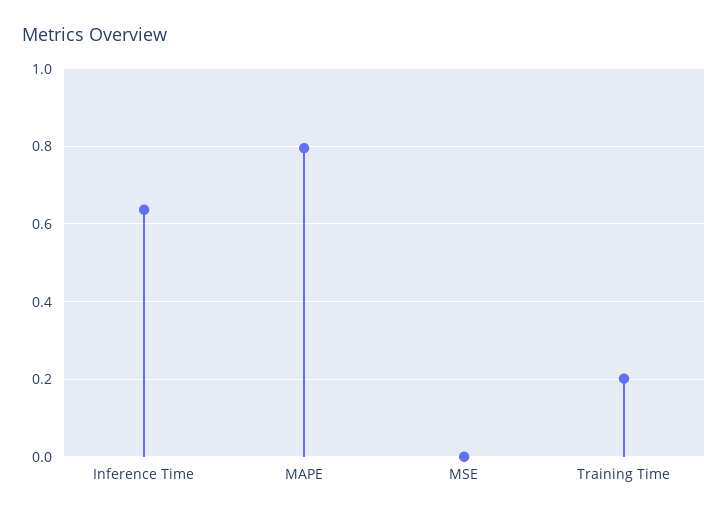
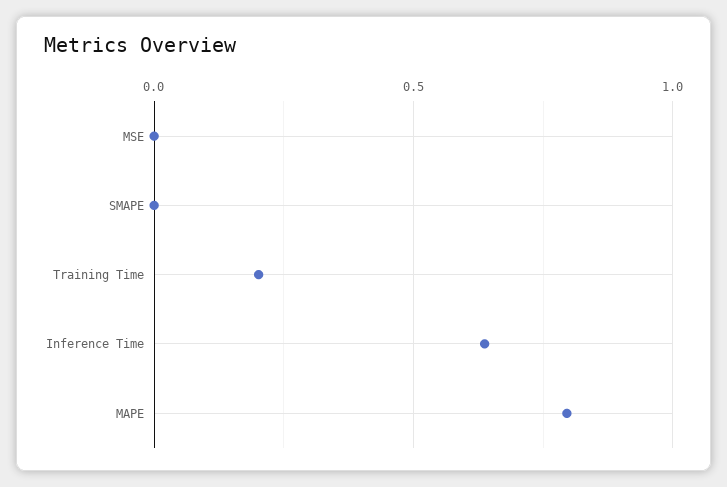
  {
    "Inference Time": 0.64,
    "MAPE": 0.8,
    "MSE": 0,
-   "Training Time": 0.2
+   "Training Time": 0.2,
+   "SMAPE": 0
  }

